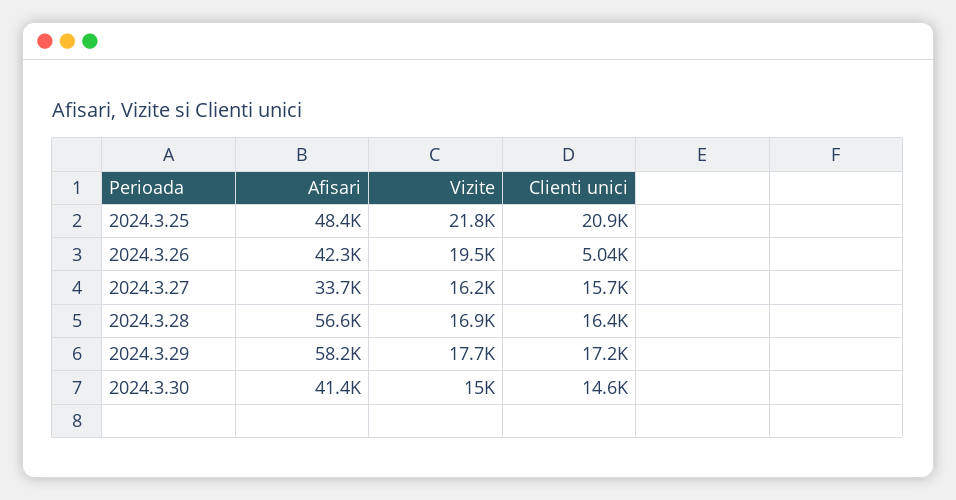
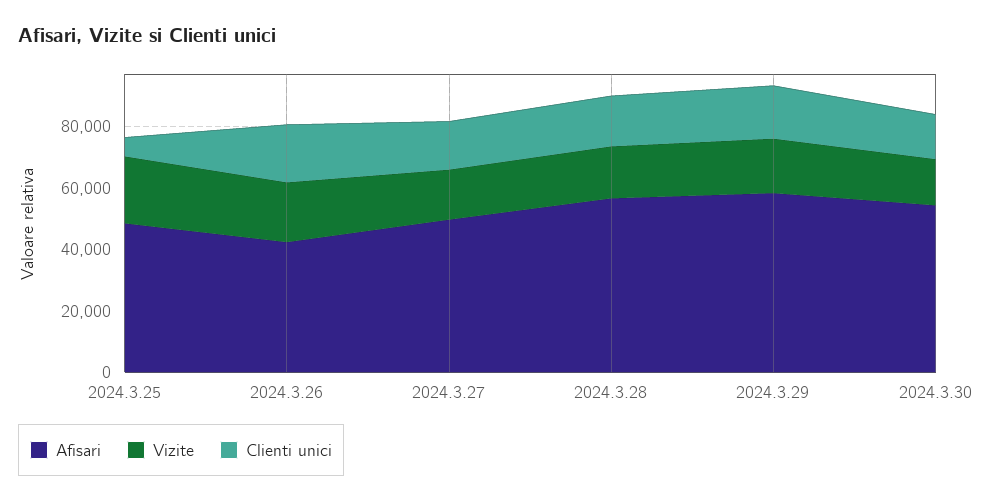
  {
    "Afisari": {
      "2024.3.25": 48400,
      "2024.3.26": 42300,
-     "2024.3.27": 33700,
+     "2024.3.27": 50000,
      "2024.3.28": 56600,
      "2024.3.29": 58200,
-     "2024.3.30": 41400
+     "2024.3.30": 55000
    },
    "Vizite": {
      "2024.3.25": 21800,
      "2024.3.26": 19500,
      "2024.3.27": 16200,
      "2024.3.28": 16900,
      "2024.3.29": 17700,
      "2024.3.30": 15000
    },
    "Clienti unici": {
-     "2024.3.25": 20900,
+     "2024.3.25": 5000,
-     "2024.3.26": 5040,
+     "2024.3.26": 20000,
      "2024.3.27": 15700,
      "2024.3.28": 16400,
      "2024.3.29": 17200,
      "2024.3.30": 14600
    }
  }

